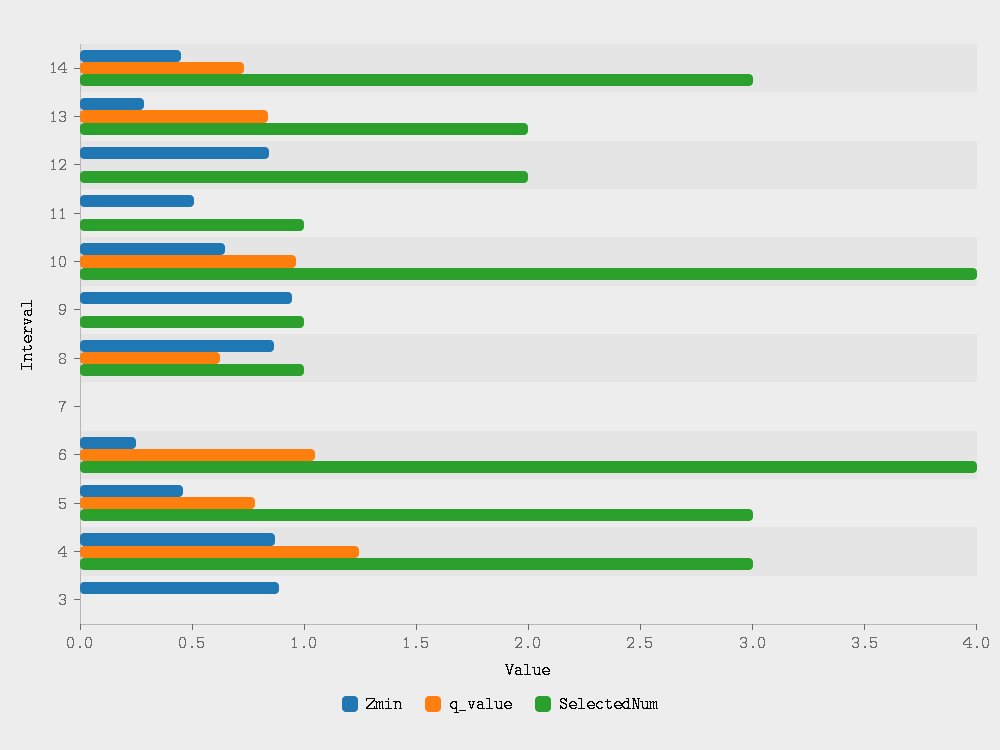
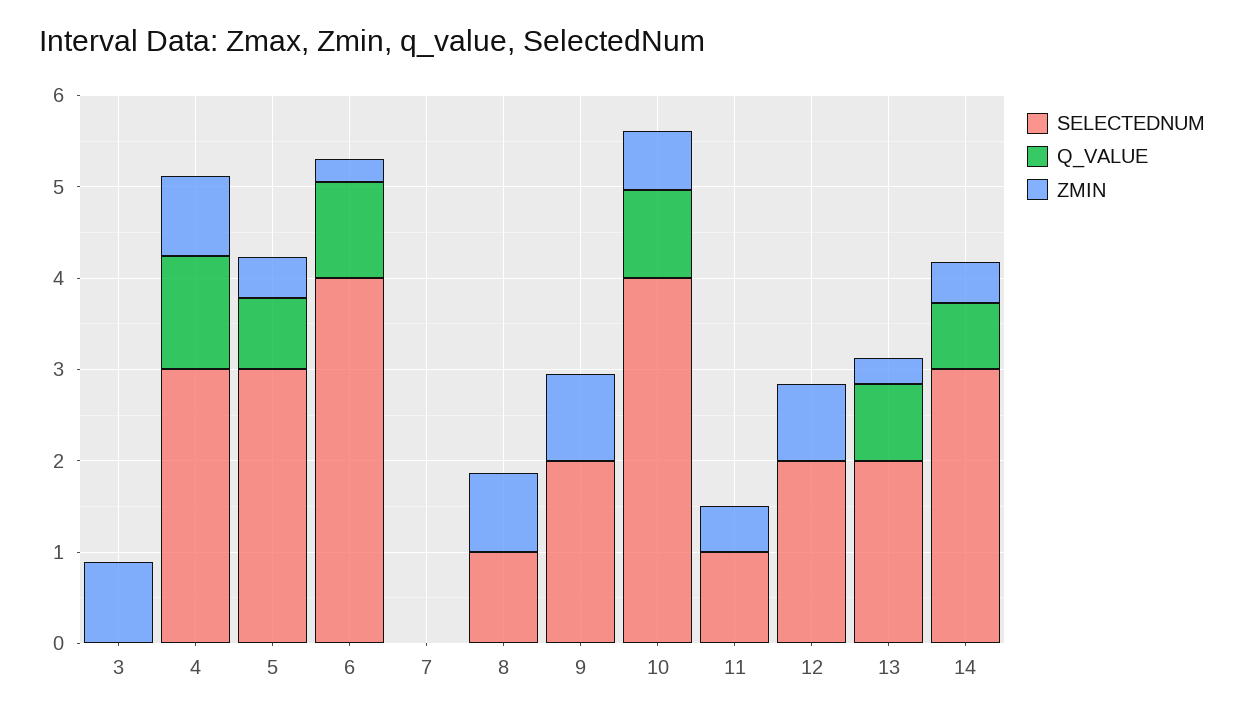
  {
    "Zmin": {
      "14": 0.4,
      "13": 0.3,
      "12": 0.8,
      "11": 0.5,
      "10": 0.6,
      "9": 0.9,
      "8": 0.9,
      "7": 0,
      "6": 0.3,
      "5": 0.5,
      "4": 0.9,
      "3": 0.9
    },
    "q_value": {
      "14": 0.7,
      "13": 0.8,
      "12": 0,
      "11": 0,
      "10": 1,
      "9": 0,
-     "8": 0.6,
+     "8": 0,
      "7": 0,
      "6": 1.1,
      "5": 0.8,
      "4": 1.2,
      "3": 0
    },
    "SelectedNum": {
      "14": 3,
      "13": 2,
      "12": 2,
      "11": 1,
      "10": 4,
-     "9": 1,
+     "9": 2,
      "8": 1,
      "7": 0,
      "6": 4,
      "5": 3,
      "4": 3,
      "3": 0
    }
  }

